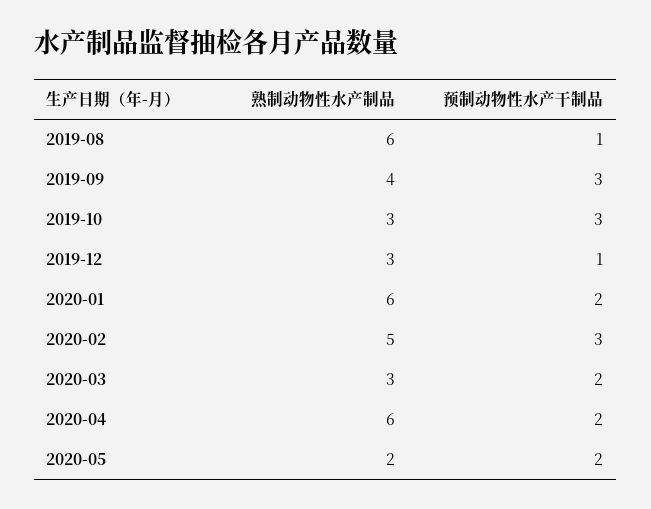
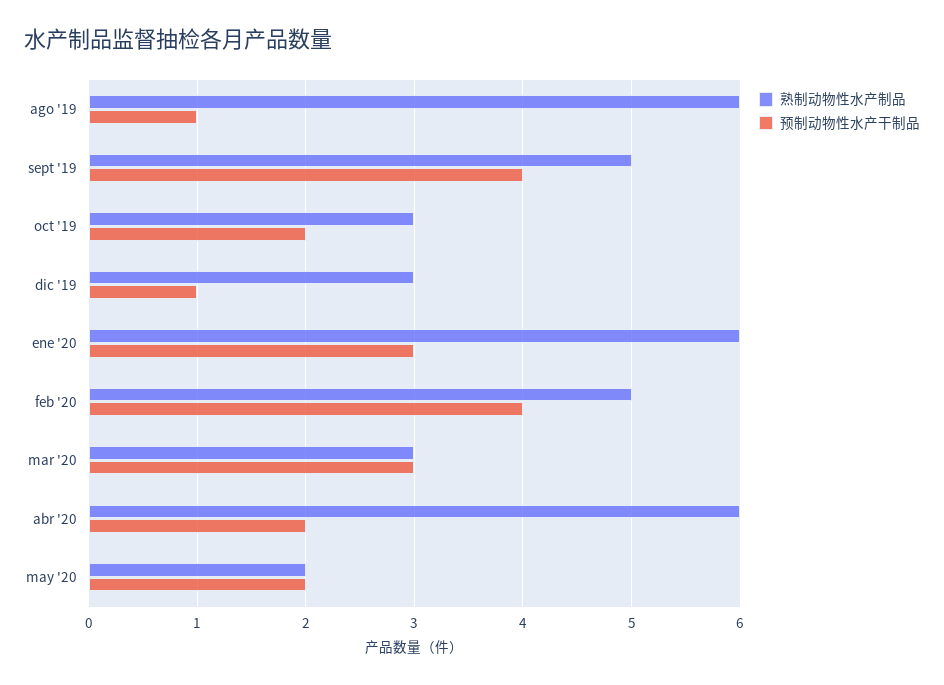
  {
    "熟制动物性水产制品": {
      "2019-08": 6,
-     "2019-09": 4,
+     "2019-09": 5,
      "2019-10": 3,
      "2019-12": 3,
      "2020-01": 6,
      "2020-02": 5,
      "2020-03": 3,
      "2020-04": 6,
      "2020-05": 2
    },
    "预制动物性水产干制品": {
      "2019-08": 1,
-     "2019-09": 3,
+     "2019-09": 4,
-     "2019-10": 3,
+     "2019-10": 2,
      "2019-12": 1,
-     "2020-01": 2,
+     "2020-01": 3,
-     "2020-02": 3,
+     "2020-02": 4,
-     "2020-03": 2,
+     "2020-03": 3,
      "2020-04": 2,
      "2020-05": 2
    }
  }

